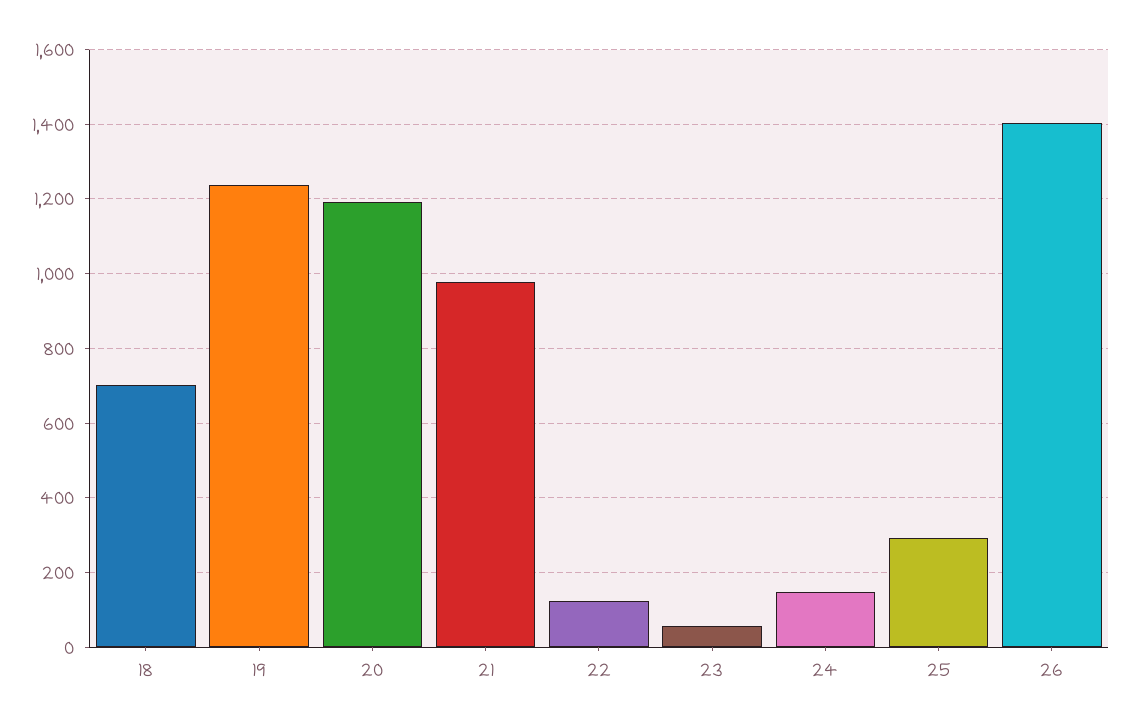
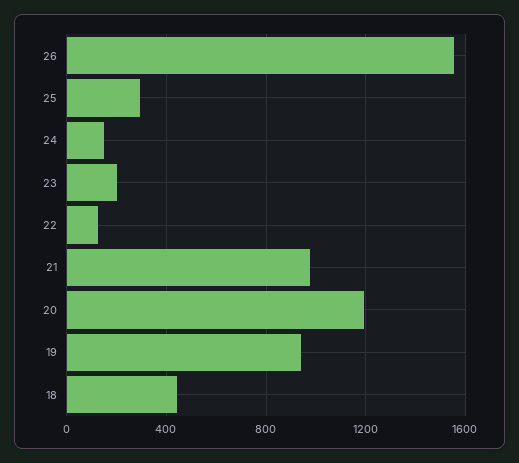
  {
-   "18": 700,
+   "18": 450,
-   "19": 1240,
+   "19": 950,
    "20": 1200,
    "21": 980,
    "22": 120,
-   "23": 60,
+   "23": 200,
    "24": 140,
    "25": 300,
-   "26": 1400
+   "26": 1550
  }

